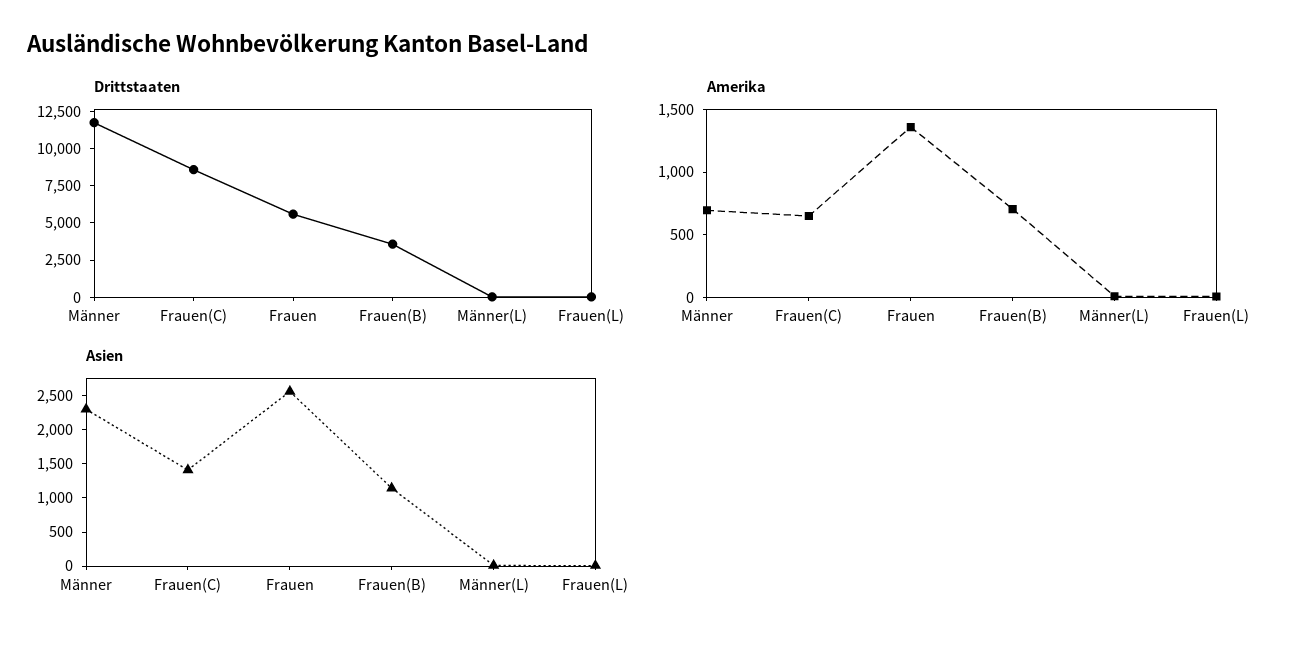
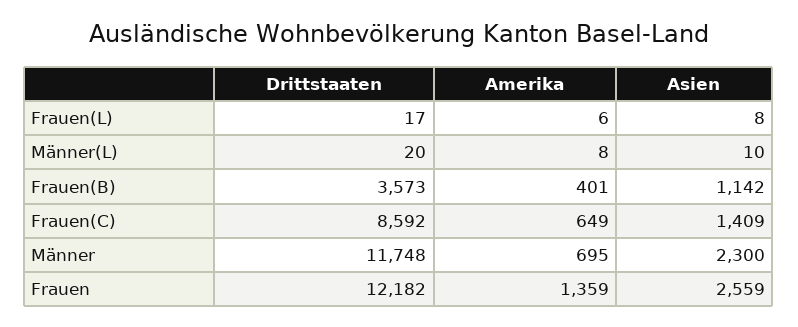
  {
    "Drittstaaten": {
      "Männer": 11748,
      "Frauen(C)": 8592,
-     "Frauen": 5000,
+     "Frauen": 12182,
      "Frauen(B)": 3573,
      "Männer(L)": 20,
      "Frauen(L)": 17
    },
    "Amerika": {
      "Männer": 695,
      "Frauen(C)": 649,
      "Frauen": 1359,
-     "Frauen(B)": 700,
+     "Frauen(B)": 401,
      "Männer(L)": 8,
      "Frauen(L)": 6
    },
    "Asien": {
      "Männer": 2300,
      "Frauen(C)": 1409,
      "Frauen": 2559,
      "Frauen(B)": 1142,
      "Männer(L)": 10,
      "Frauen(L)": 8
    }
  }

